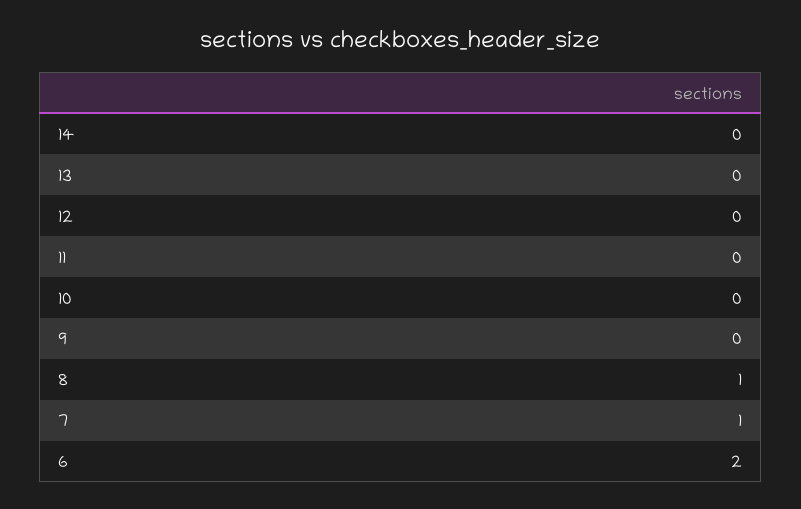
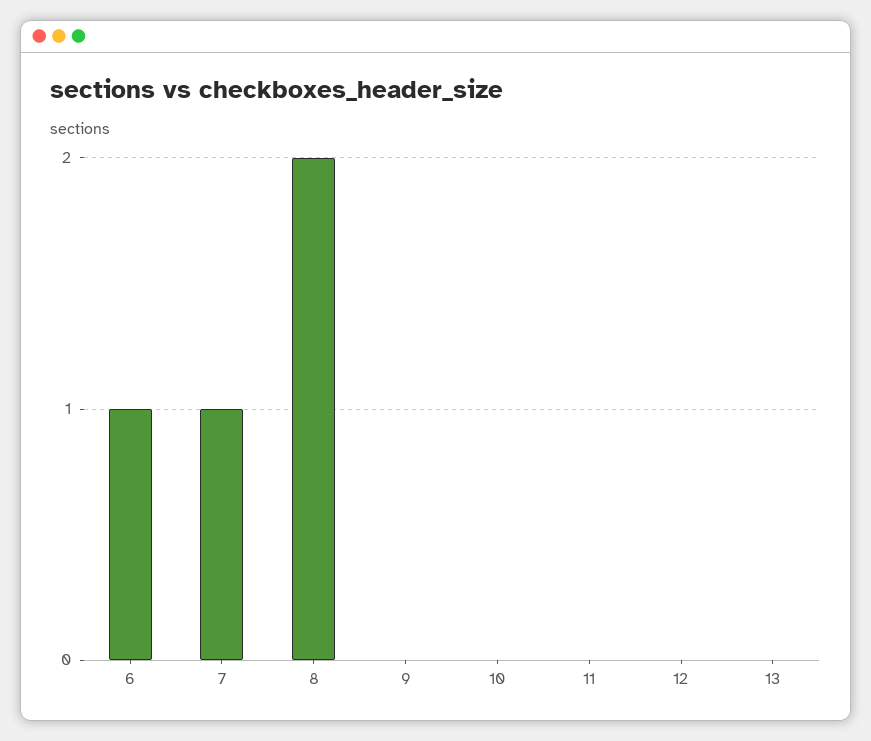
  {
-   "14": 0,
    "13": 0,
    "12": 0,
    "11": 0,
    "10": 0,
    "9": 0,
-   "8": 1,
+   "8": 2,
    "7": 1,
-   "6": 2
+   "6": 1
  }

